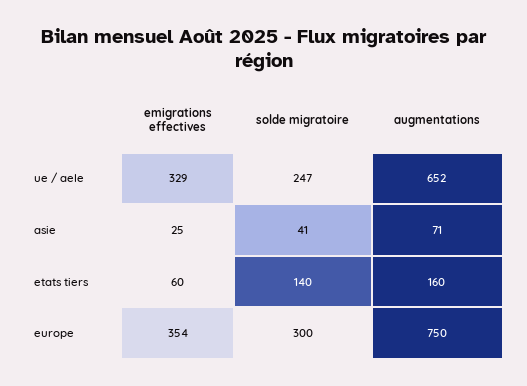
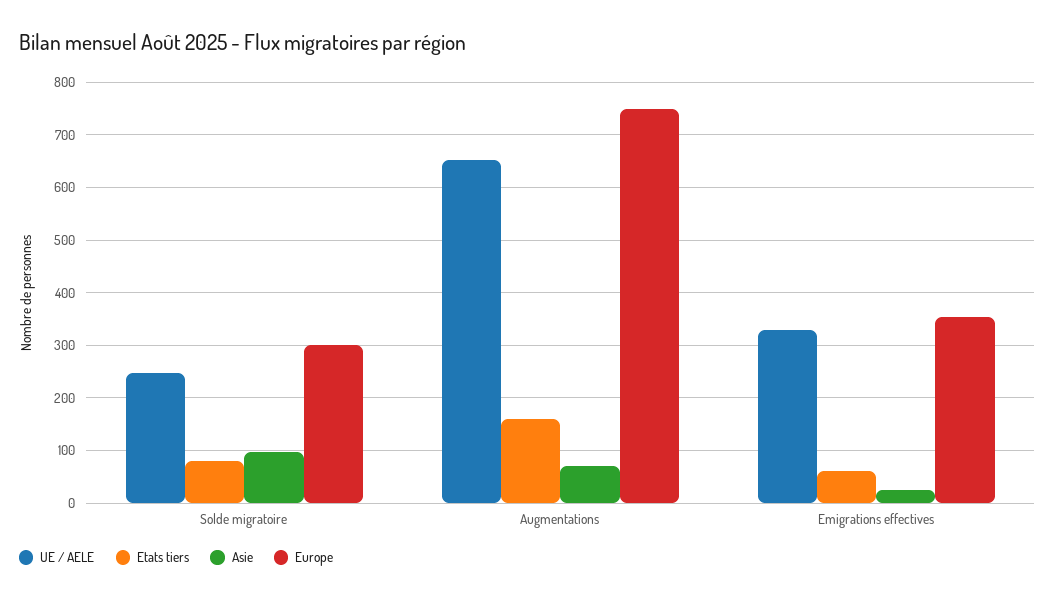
  {
    "ue / aele": {
      "emigrations effectives": 329,
      "solde migratoire": 247,
      "augmentations": 652
    },
    "asie": {
      "emigrations effectives": 25,
-     "solde migratoire": 41,
+     "solde migratoire": 100,
      "augmentations": 71
    },
    "etats tiers": {
      "emigrations effectives": 60,
-     "solde migratoire": 140,
+     "solde migratoire": 80,
      "augmentations": 160
    },
    "europe": {
      "emigrations effectives": 354,
      "solde migratoire": 300,
      "augmentations": 750
    }
  }

